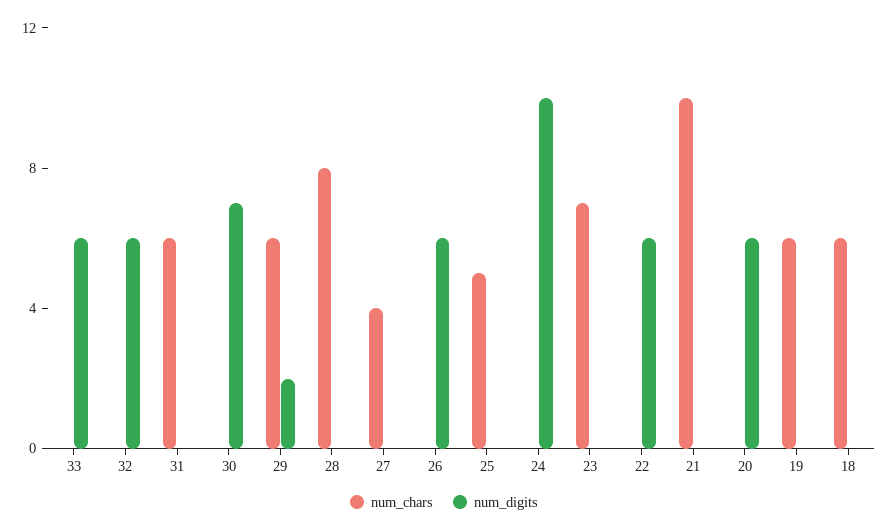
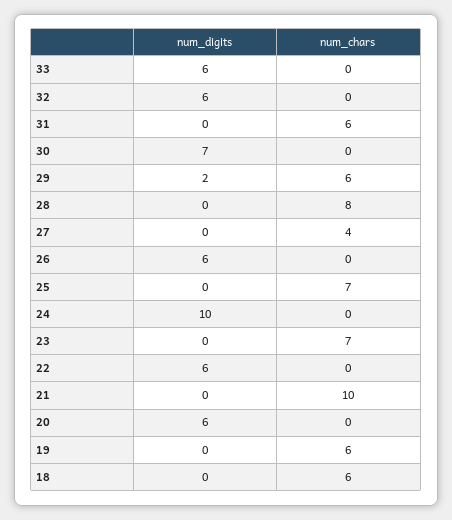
  {
    "num_chars": {
      "33": 0,
      "32": 0,
      "31": 6,
      "30": 0,
      "29": 6,
      "28": 8,
      "27": 4,
      "26": 0,
-     "25": 5,
+     "25": 7,
      "24": 0,
      "23": 7,
      "22": 0,
      "21": 10,
      "20": 0,
      "19": 6,
      "18": 6
    },
    "num_digits": {
      "33": 6,
      "32": 6,
      "31": 0,
      "30": 7,
      "29": 2,
      "28": 0,
      "27": 0,
      "26": 6,
      "25": 0,
      "24": 10,
      "23": 0,
      "22": 6,
      "21": 0,
      "20": 6,
      "19": 0,
      "18": 0
    }
  }

